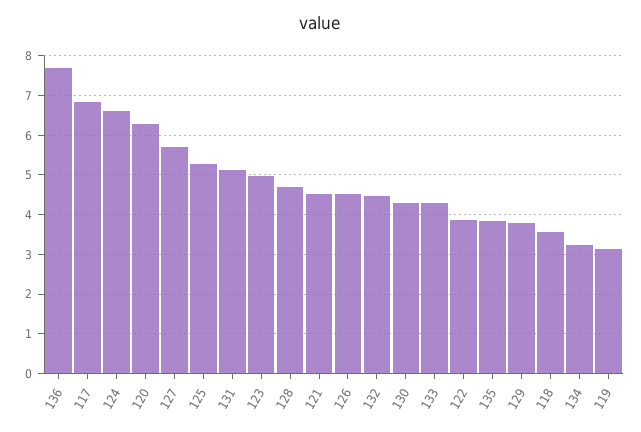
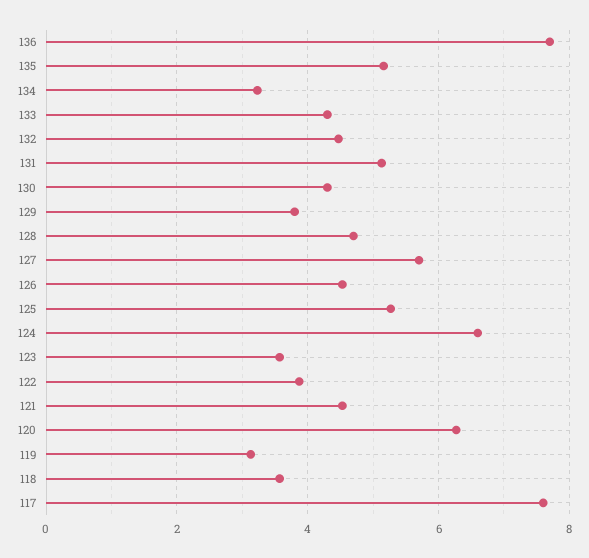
  {
    "136": 7.8,
-   "117": 6.8,
+   "117": 7.6,
    "124": 6.6,
    "120": 6.2,
    "127": 5.8,
    "125": 5.2,
    "131": 5.2,
-   "123": 5,
+   "123": 3.6,
    "128": 4.8,
    "121": 4.6,
    "126": 4.6,
    "132": 4.4,
    "130": 4.4,
    "133": 4.4,
    "122": 3.8,
-   "135": 3.8,
+   "135": 5.2,
    "129": 3.8,
    "118": 3.6,
    "134": 3.2,
    "119": 3.2
  }

